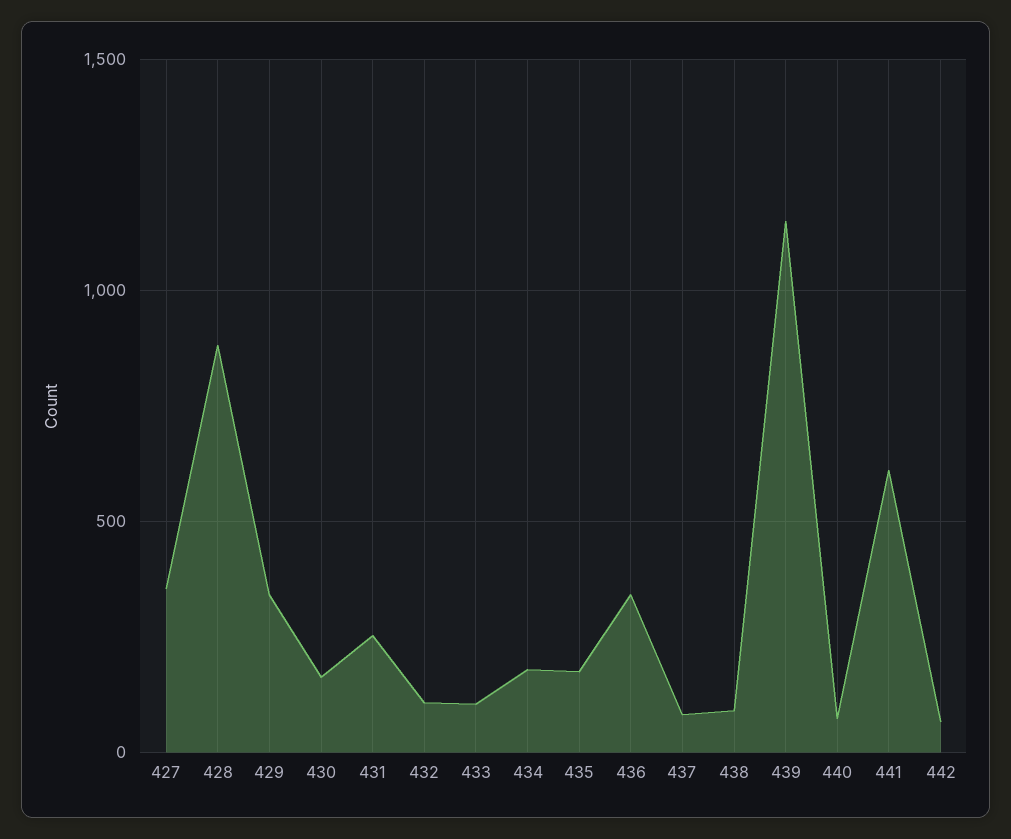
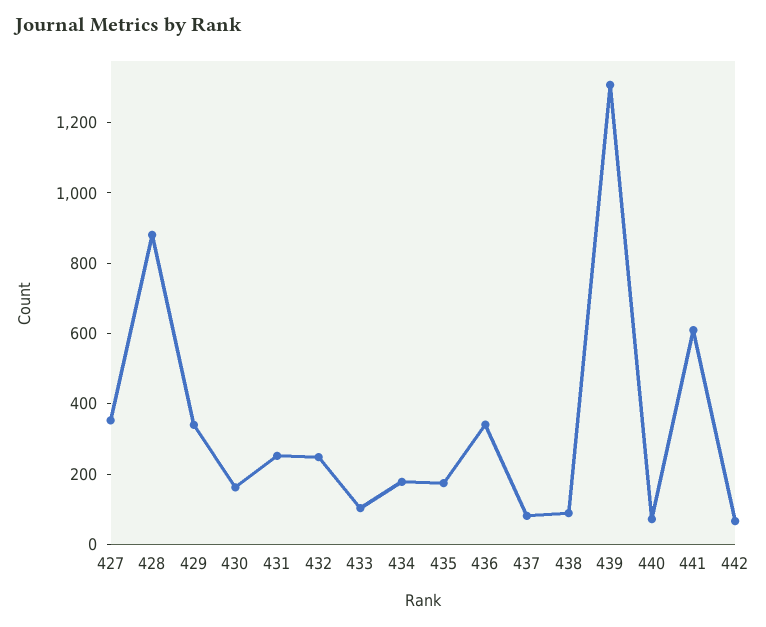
  {
    "427": 350,
    "428": 900,
    "429": 350,
    "430": 150,
    "431": 250,
-   "432": 100,
+   "432": 250,
    "433": 100,
    "434": 200,
    "435": 150,
    "436": 350,
    "437": 100,
    "438": 100,
-   "439": 1150,
+   "439": 1300,
    "440": 50,
    "441": 600,
    "442": 50
  }

